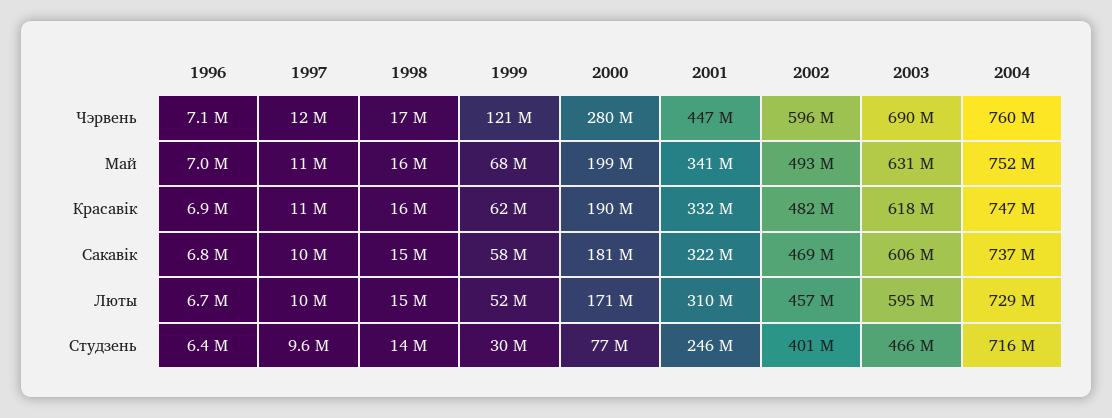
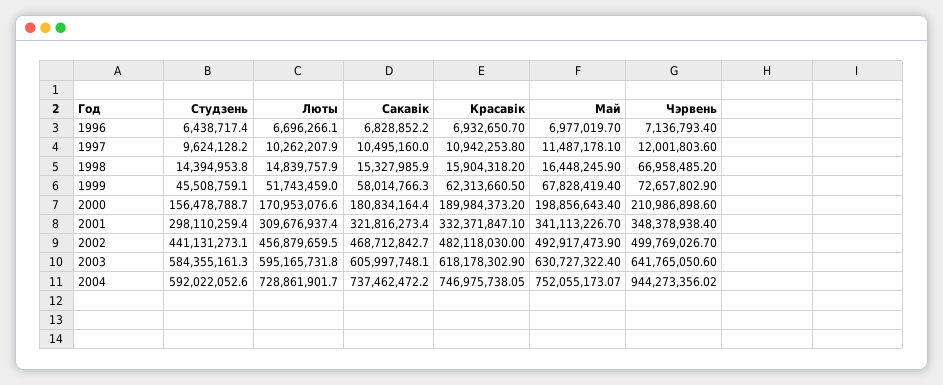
  {
    "1996": {
      "Чэрвень": 7136793.4,
      "Май": 6977019.7,
      "Красавік": 6932650.7,
      "Сакавік": 6828852.2,
      "Люты": 6696266.1,
      "Студзень": 6438717.4
    },
    "1997": {
      "Чэрвень": 12001803.6,
      "Май": 11487178.1,
      "Красавік": 10942253.8,
      "Сакавік": 10495160,
      "Люты": 10262207.9,
      "Студзень": 9624128.2
    },
    "1998": {
-     "Чэрвень": 17000000,
+     "Чэрвень": 66958485.2,
      "Май": 16448245.9,
      "Красавік": 15904318.2,
      "Сакавік": 15327985.9,
      "Люты": 14839757.9,
      "Студзень": 14394953.8
    },
    "1999": {
-     "Чэрвень": 121000000,
+     "Чэрвень": 72657802.9,
      "Май": 67828419.4,
      "Красавік": 62313660.5,
      "Сакавік": 58014766.3,
      "Люты": 51743459,
-     "Студзень": 30000000
+     "Студзень": 45508759.1
    },
    "2000": {
-     "Чэрвень": 280000000,
+     "Чэрвень": 210986898.6,
      "Май": 198856643.4,
      "Красавік": 189984373.2,
      "Сакавік": 180834164.4,
      "Люты": 170953076.6,
-     "Студзень": 77000000
+     "Студзень": 156478788.7
    },
    "2001": {
-     "Чэрвень": 447000000,
+     "Чэрвень": 348378938.4,
      "Май": 341113226.7,
      "Красавік": 332371847.1,
      "Сакавік": 321816273.4,
      "Люты": 309676937.4,
-     "Студзень": 246000000
+     "Студзень": 298110259.4
    },
    "2002": {
-     "Чэрвень": 596000000,
+     "Чэрвень": 499769026.7,
      "Май": 492917473.9,
      "Красавік": 482118030,
      "Сакавік": 468712842.7,
      "Люты": 456879659.5,
-     "Студзень": 401000000
+     "Студзень": 441131273.1
    },
    "2003": {
-     "Чэрвень": 690000000,
+     "Чэрвень": 641765050.6,
      "Май": 630727322.4,
      "Красавік": 618178302.9,
      "Сакавік": 605997748.1,
      "Люты": 595165731.8,
-     "Студзень": 466000000
+     "Студзень": 584355161.3
    },
    "2004": {
-     "Чэрвень": 760000000,
+     "Чэрвень": 944273356.02,
      "Май": 752055173.07,
      "Красавік": 746975738.05,
      "Сакавік": 737462472.2,
      "Люты": 728861901.7,
-     "Студзень": 716000000
+     "Студзень": 592022052.6
    }
  }

